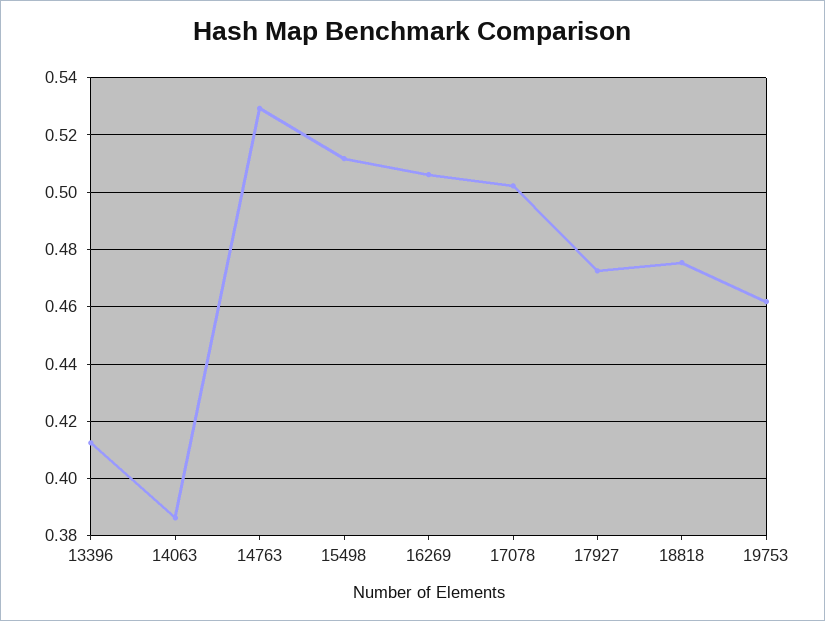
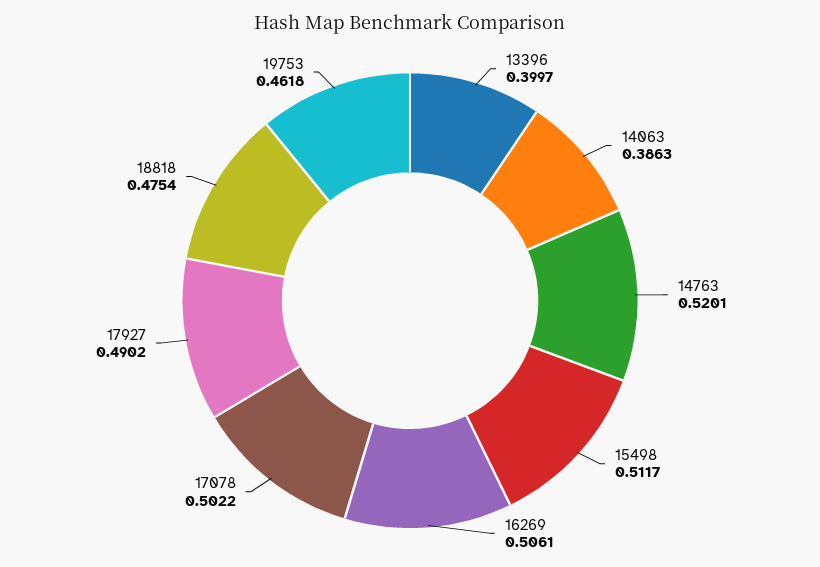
  {
-   "13396": 0.4125,
+   "13396": 0.3997,
    "14063": 0.3863,
-   "14763": 0.53,
+   "14763": 0.5201,
    "15498": 0.5117,
    "16269": 0.5061,
    "17078": 0.5022,
-   "17927": 0.4725,
+   "17927": 0.4902,
    "18818": 0.4754,
    "19753": 0.4618
  }

